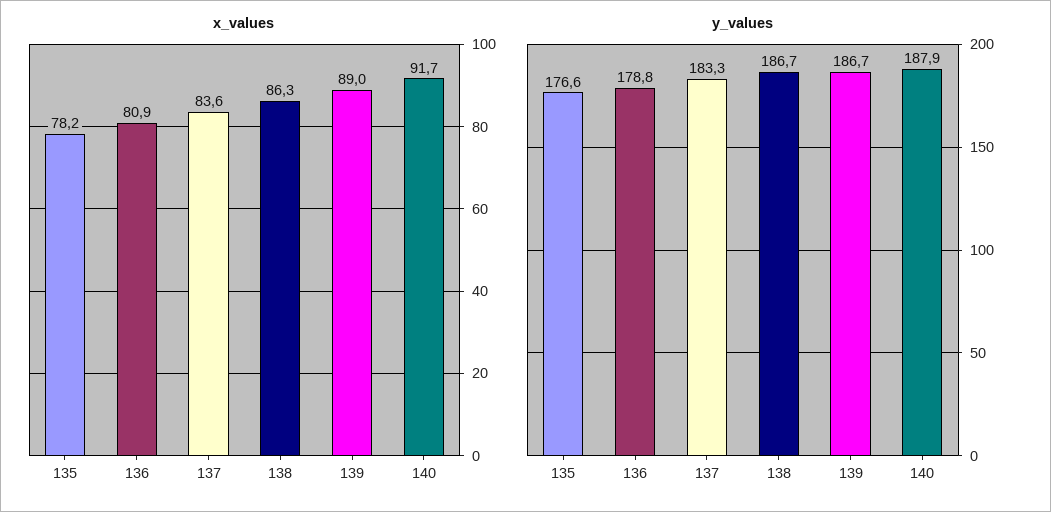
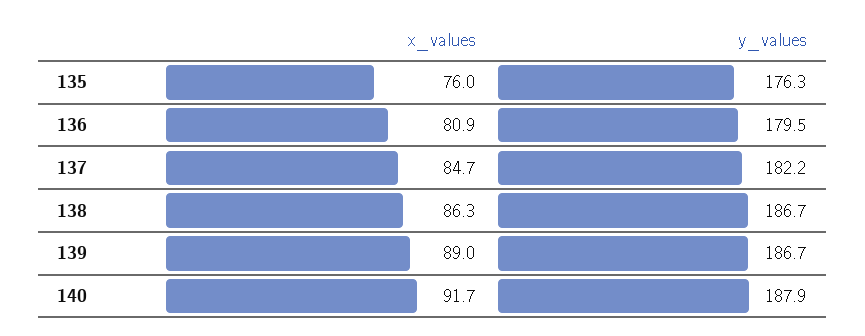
  {
    "x_values": {
-     "135": 78.2,
+     "135": 76,
      "136": 80.9,
-     "137": 83.6,
+     "137": 84.7,
      "138": 86.3,
      "139": 89,
      "140": 91.7
    },
    "y_values": {
-     "135": 176.6,
+     "135": 176.3,
-     "136": 178.8,
+     "136": 179.5,
-     "137": 183.3,
+     "137": 182.2,
      "138": 186.7,
      "139": 186.7,
      "140": 187.9
    }
  }

